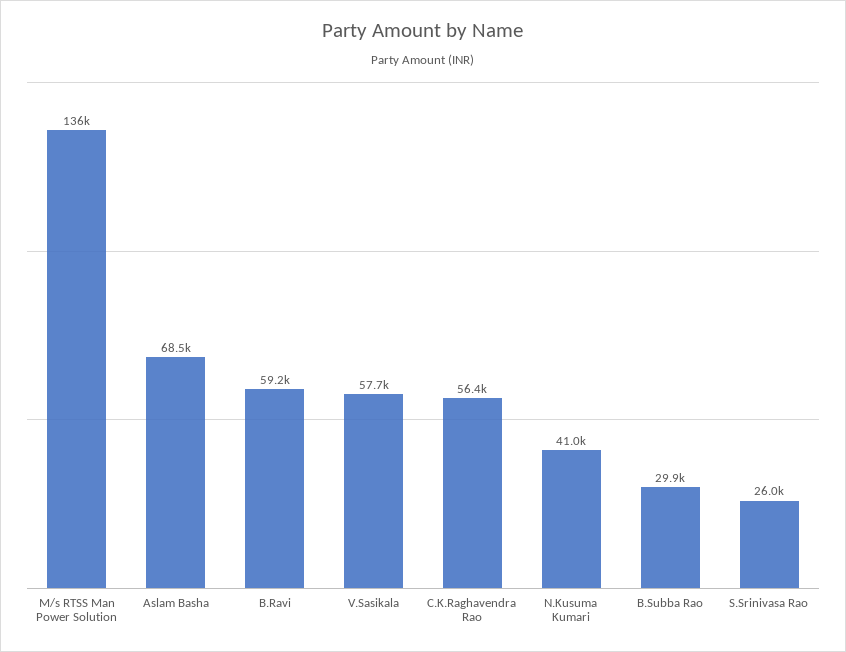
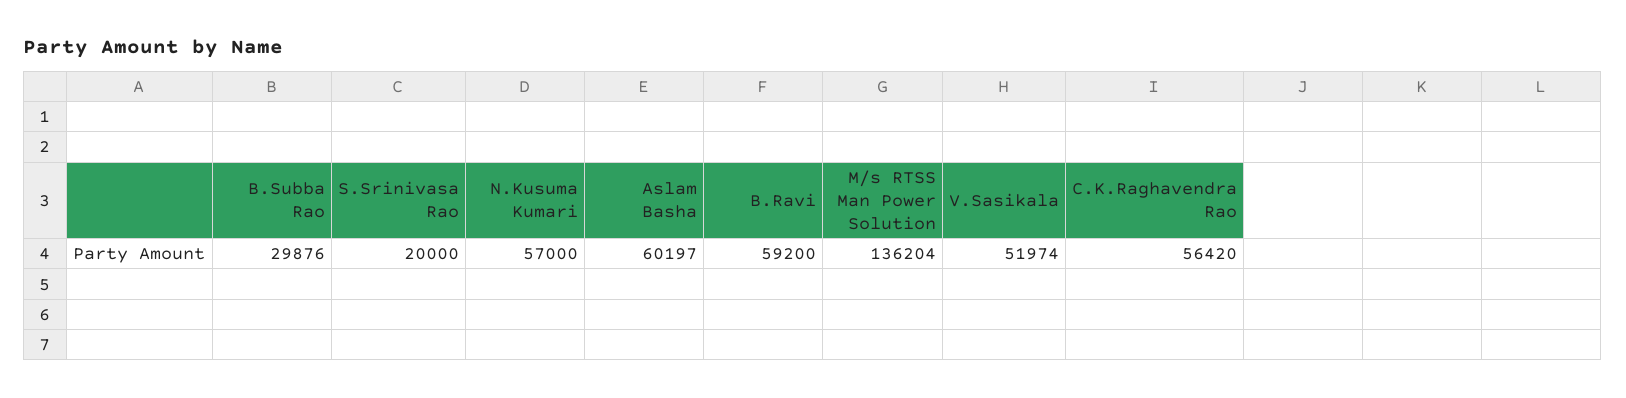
  {
    "M/s RTSS Man Power Solution": 136204,
-   "Aslam Basha": 68500,
+   "Aslam Basha": 60197,
    "B.Ravi": 59200,
-   "V.Sasikala": 57700,
+   "V.Sasikala": 51974,
    "C.K.Raghavendra Rao": 56420,
-   "N.Kusuma Kumari": 41000,
+   "N.Kusuma Kumari": 57000,
    "B.Subba Rao": 29876,
-   "S.Srinivasa Rao": 26000
+   "S.Srinivasa Rao": 20000
  }

